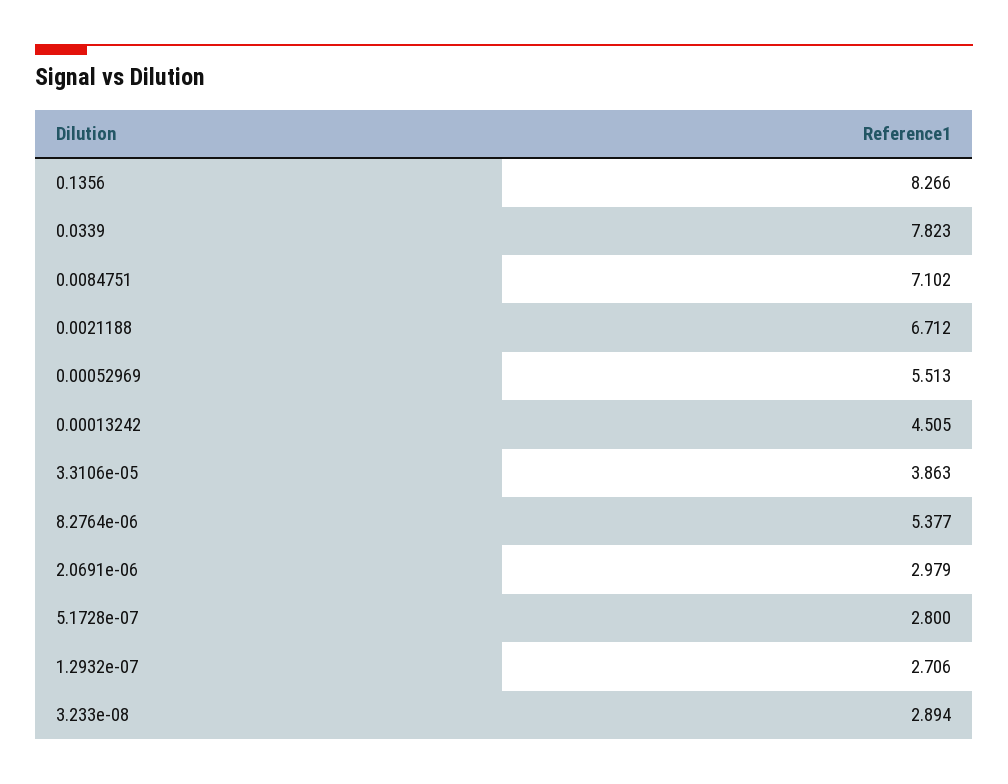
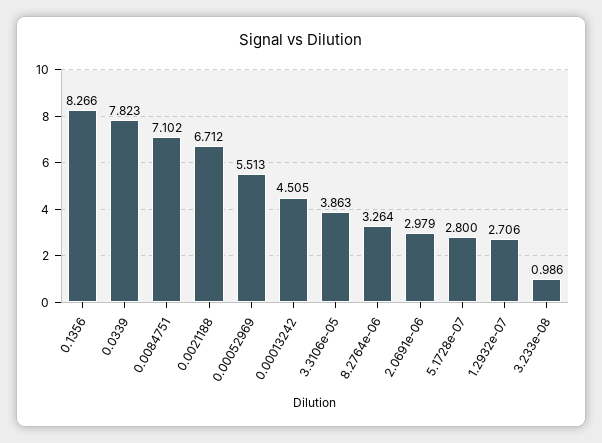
  {
    "0.1356": 8.266,
    "0.0339": 7.823,
    "0.0084751": 7.102,
    "0.0021188": 6.712,
    "0.00052969": 5.513,
    "0.00013242": 4.505,
    "3.3106e-05": 3.863,
-   "8.2764e-06": 5.377,
+   "8.2764e-06": 3.264,
    "2.0691e-06": 2.979,
    "5.1728e-07": 2.8,
    "1.2932e-07": 2.706,
-   "3.233e-08": 2.894
+   "3.233e-08": 0.986
  }

